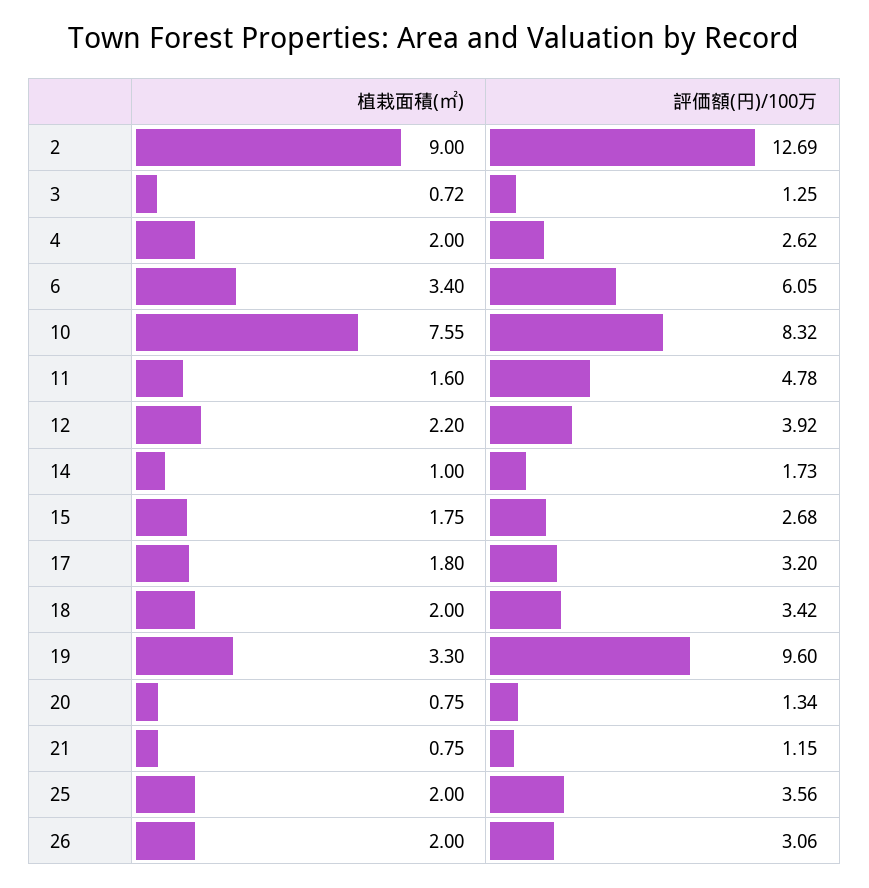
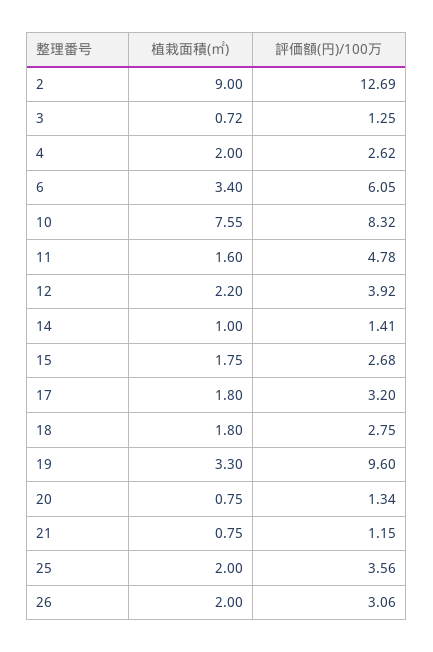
  {
    "植栽面積(㎡)": {
      "2": 9,
      "3": 0.72,
      "4": 2,
      "6": 3.4,
      "10": 7.55,
      "11": 1.6,
      "12": 2.2,
      "14": 1,
      "15": 1.75,
      "17": 1.8,
-     "18": 2,
+     "18": 1.8,
      "19": 3.3,
      "20": 0.75,
      "21": 0.75,
      "25": 2,
      "26": 2
    },
    "評価額(円)/100万": {
      "2": 12.69,
      "3": 1.25,
      "4": 2.62,
      "6": 6.05,
      "10": 8.32,
      "11": 4.78,
      "12": 3.92,
-     "14": 1.73,
+     "14": 1.41,
      "15": 2.68,
      "17": 3.2,
-     "18": 3.42,
+     "18": 2.75,
      "19": 9.6,
      "20": 1.34,
      "21": 1.15,
      "25": 3.56,
      "26": 3.06
    }
  }

